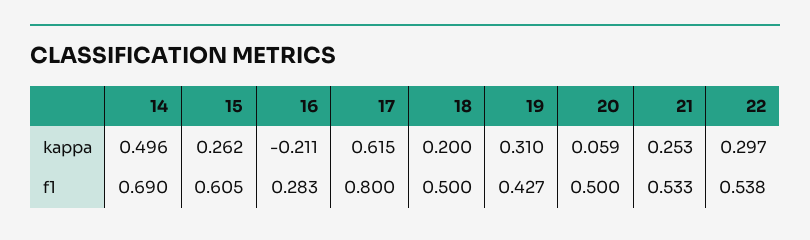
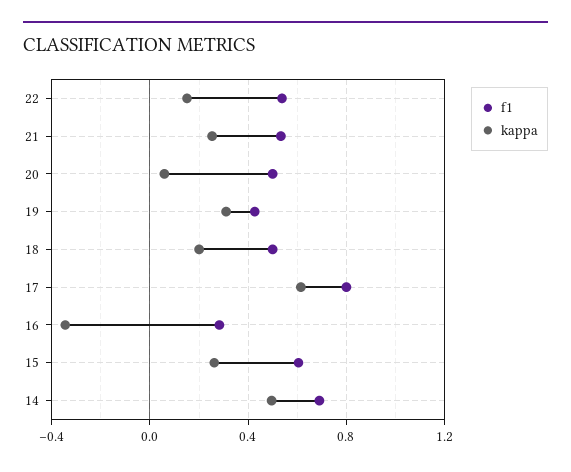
  {
    "kappa": {
      "14": 0.496,
      "15": 0.262,
-     "16": -0.211,
+     "16": -0.35,
      "17": 0.615,
      "18": 0.2,
      "19": 0.31,
      "20": 0.059,
      "21": 0.253,
-     "22": 0.297
+     "22": 0.15
    },
    "f1": {
      "14": 0.69,
      "15": 0.605,
      "16": 0.283,
      "17": 0.8,
      "18": 0.5,
      "19": 0.427,
      "20": 0.5,
      "21": 0.533,
      "22": 0.538
    }
  }

